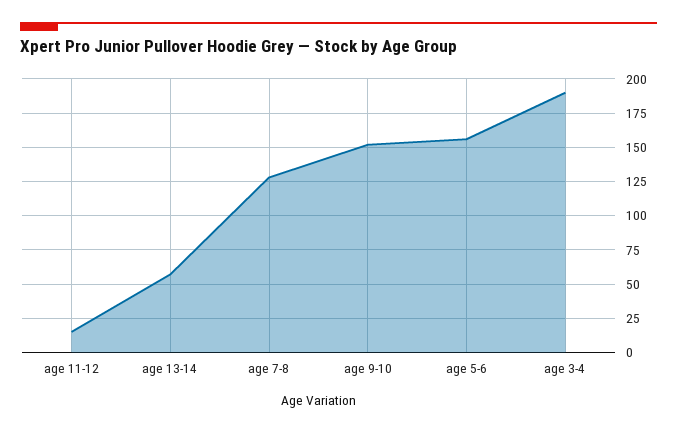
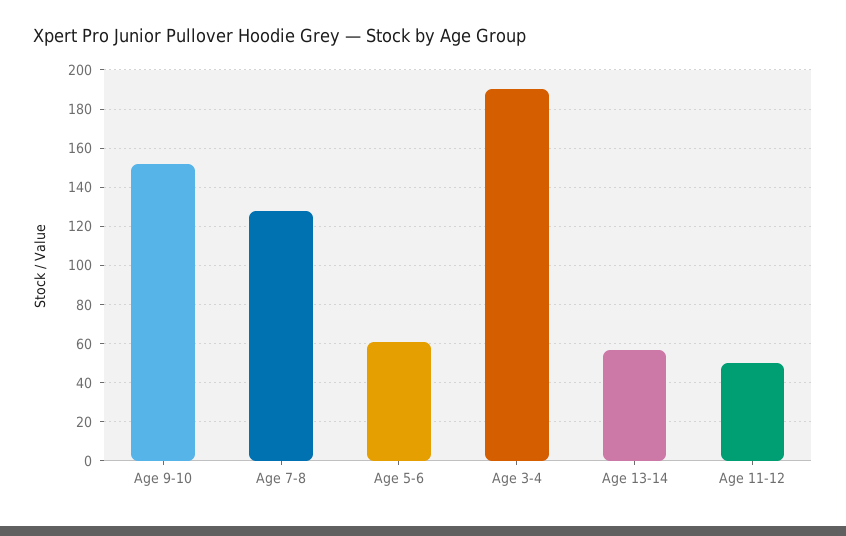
  {
-   "age 11-12": 15,
+   "age 11-12": 50,
    "age 13-14": 55,
    "age 7-8": 130,
    "age 9-10": 150,
-   "age 5-6": 155,
+   "age 5-6": 60,
    "age 3-4": 190
  }

